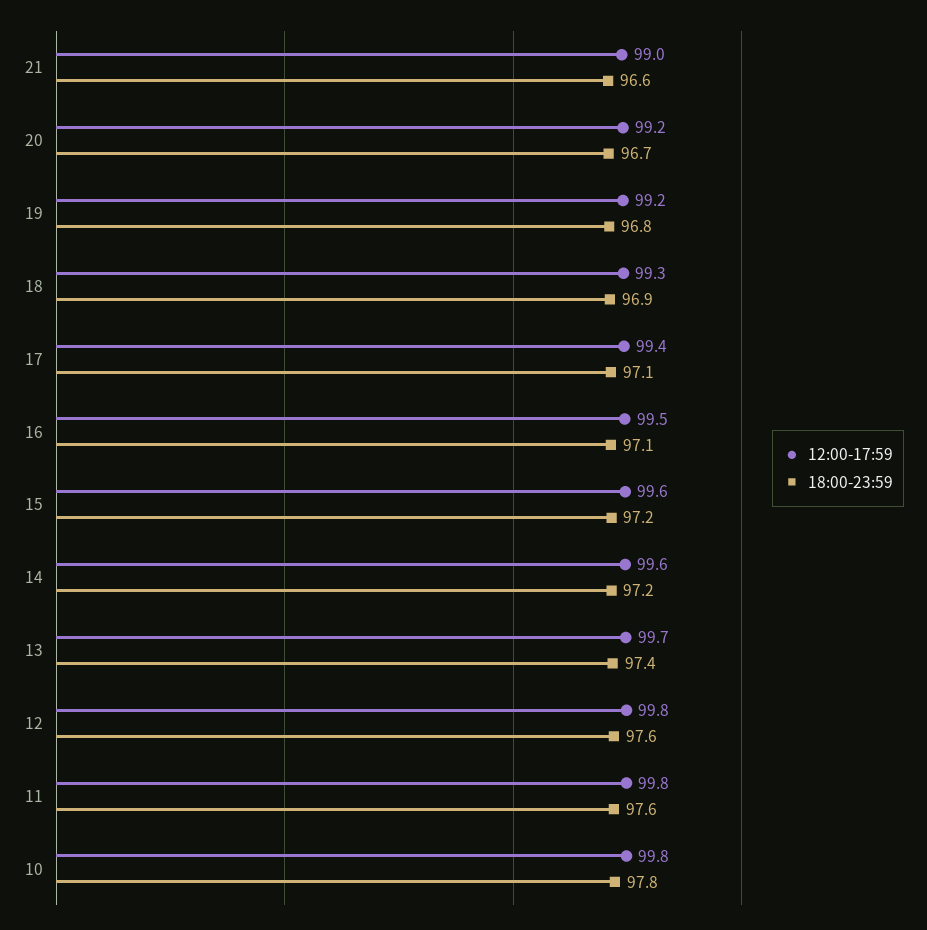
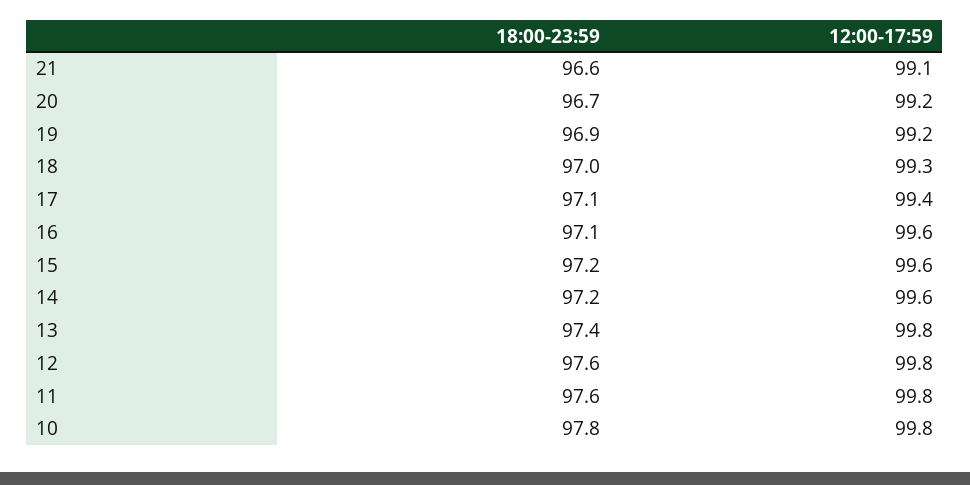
  {
    "12:00-17:59": {
-     "21": 99,
+     "21": 99.1,
      "20": 99.2,
      "19": 99.2,
      "18": 99.3,
      "17": 99.4,
-     "16": 99.5,
+     "16": 99.6,
      "15": 99.6,
      "14": 99.6,
-     "13": 99.7,
+     "13": 99.8,
      "12": 99.8,
      "11": 99.8,
      "10": 99.8
    },
    "18:00-23:59": {
      "21": 96.6,
      "20": 96.7,
-     "19": 96.8,
+     "19": 96.9,
-     "18": 96.9,
+     "18": 97,
      "17": 97.1,
      "16": 97.1,
      "15": 97.2,
      "14": 97.2,
      "13": 97.4,
      "12": 97.6,
      "11": 97.6,
      "10": 97.8
    }
  }

